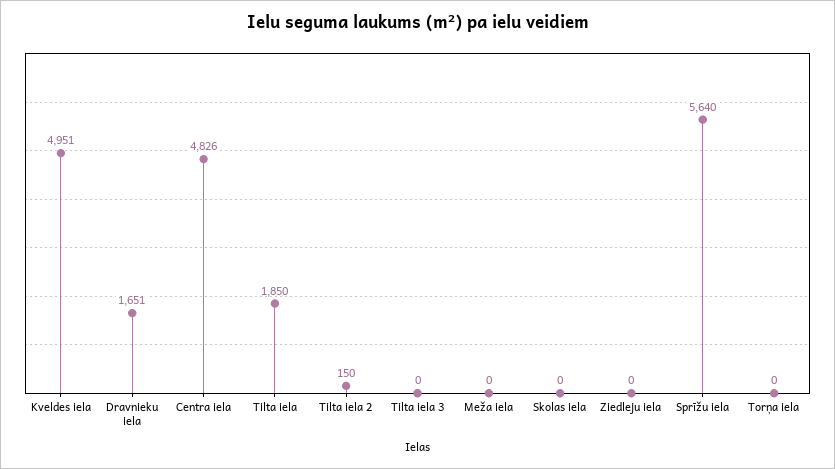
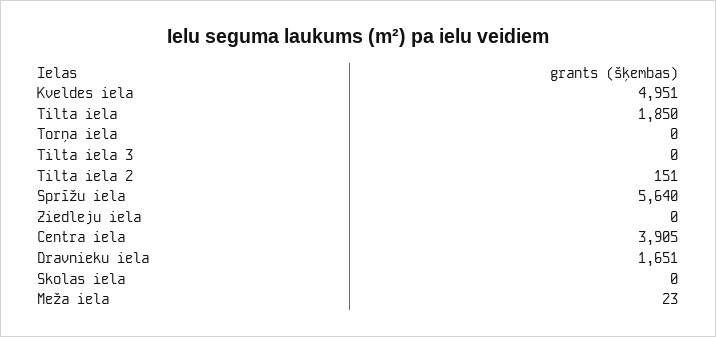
  {
    "Kveldes iela": 4951,
    "Dravnieku iela": 1651,
-   "Centra iela": 4826,
+   "Centra iela": 3905,
    "Tilta iela": 1850,
-   "Tilta iela 2": 150,
+   "Tilta iela 2": 151,
    "Tilta iela 3": 0,
-   "Meža iela": 0,
+   "Meža iela": 23,
    "Skolas iela": 0,
    "Ziedleju iela": 0,
    "Sprīžu iela": 5640,
    "Torņa iela": 0
  }

